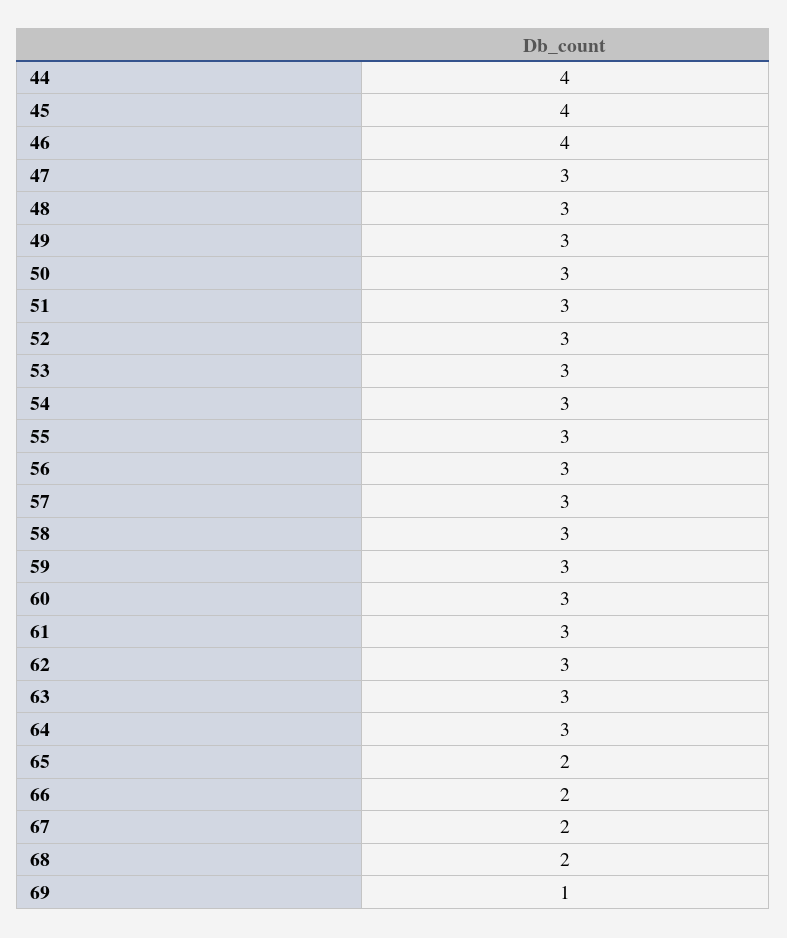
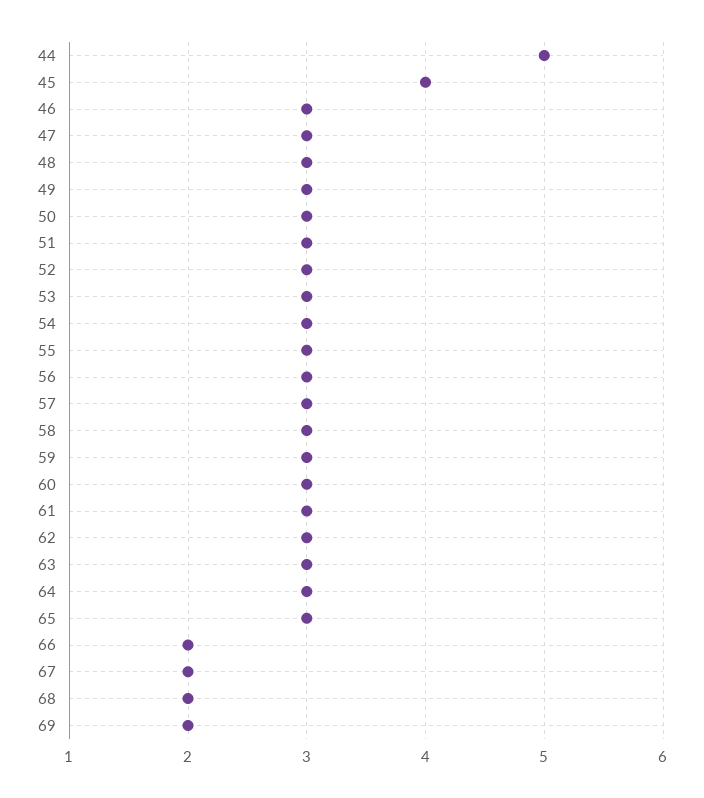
  {
-   "44": 4,
+   "44": 5,
    "45": 4,
-   "46": 4,
+   "46": 3,
    "47": 3,
    "48": 3,
    "49": 3,
    "50": 3,
    "51": 3,
    "52": 3,
    "53": 3,
    "54": 3,
    "55": 3,
    "56": 3,
    "57": 3,
    "58": 3,
    "59": 3,
    "60": 3,
    "61": 3,
    "62": 3,
    "63": 3,
    "64": 3,
-   "65": 2,
+   "65": 3,
    "66": 2,
    "67": 2,
    "68": 2,
-   "69": 1
+   "69": 2
  }

